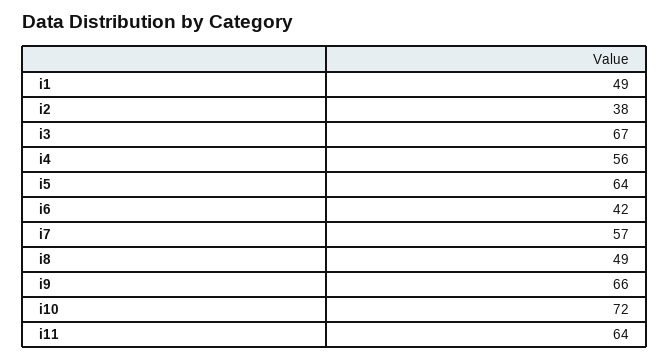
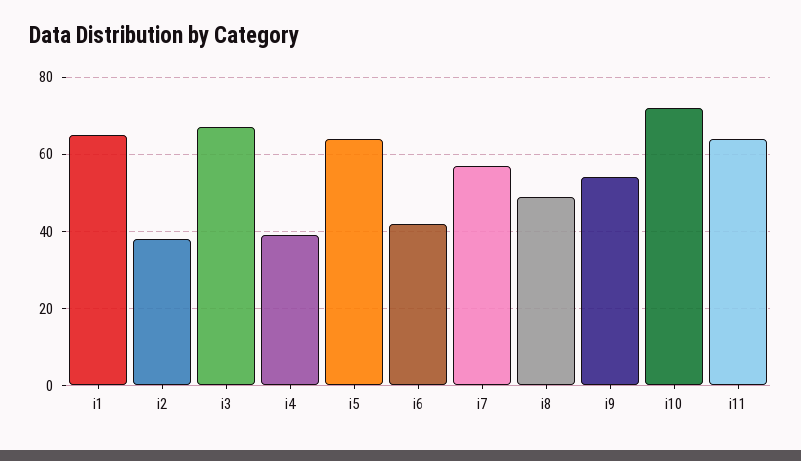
  {
-   "i1": 49,
+   "i1": 65,
    "i2": 38,
    "i3": 67,
-   "i4": 56,
+   "i4": 40,
    "i5": 64,
    "i6": 42,
    "i7": 57,
    "i8": 49,
-   "i9": 66,
+   "i9": 55,
    "i10": 72,
    "i11": 64
  }

